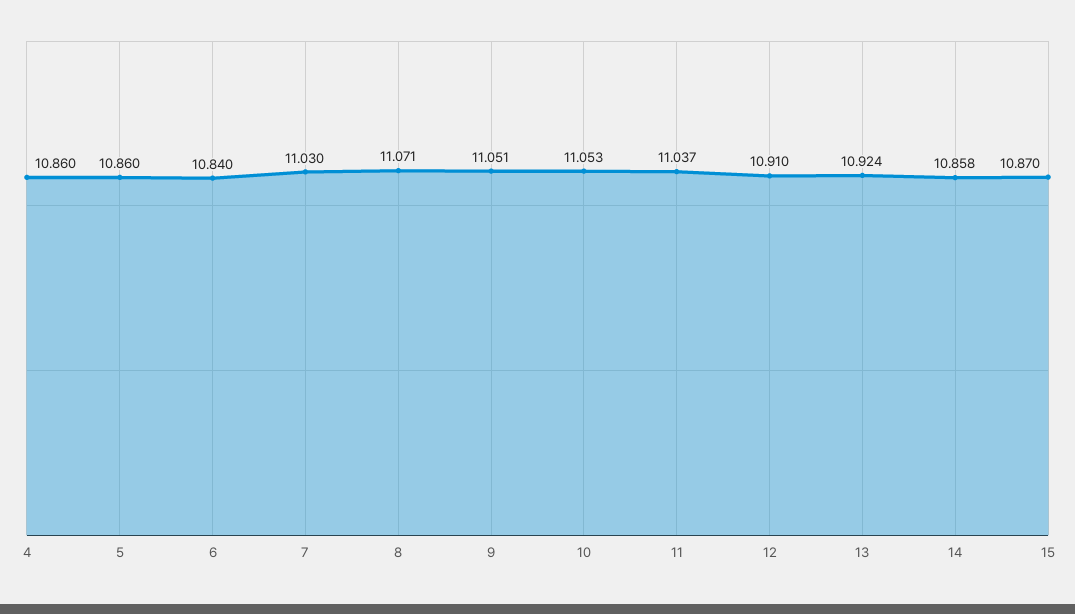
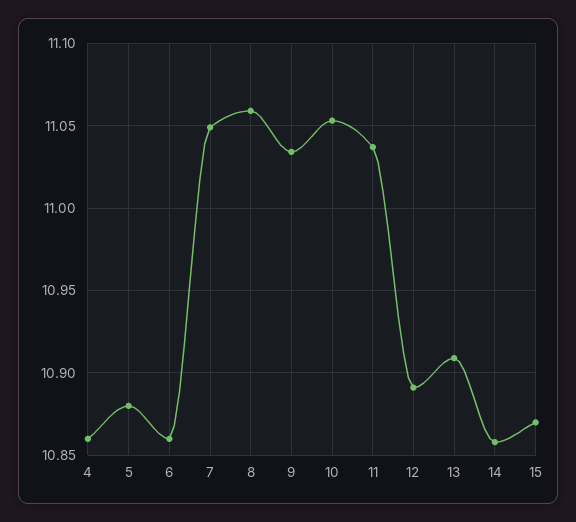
  {
    "4": 10.86,
-   "5": 10.86,
+   "5": 10.88,
-   "6": 10.84,
+   "6": 10.86,
-   "7": 11.03,
+   "7": 11.05,
-   "8": 11.071,
+   "8": 11.06,
-   "9": 11.051,
+   "9": 11.035,
    "10": 11.053,
    "11": 11.037,
-   "12": 10.91,
+   "12": 10.89,
-   "13": 10.924,
+   "13": 10.91,
    "14": 10.858,
    "15": 10.87
  }

